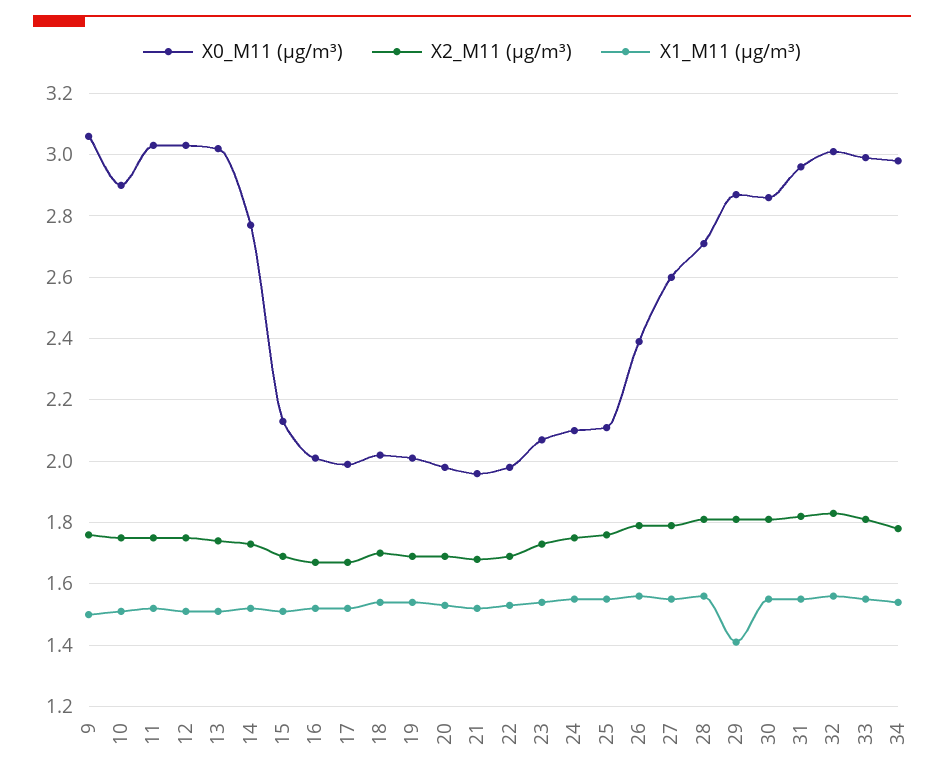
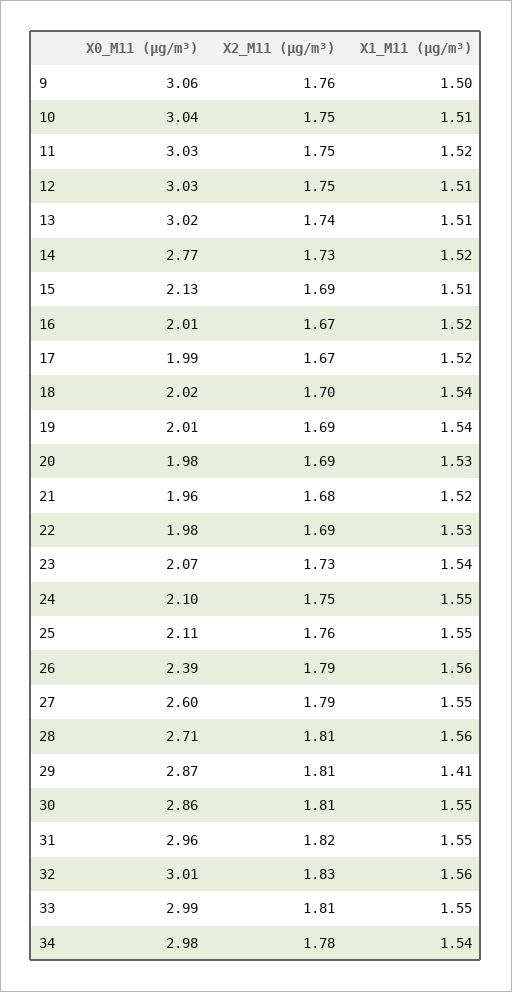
  {
    "X0_M11 (μg/m³)": {
      "9": 3.06,
-     "10": 2.9,
+     "10": 3.04,
      "11": 3.03,
      "12": 3.03,
      "13": 3.02,
      "14": 2.77,
      "15": 2.13,
      "16": 2.01,
      "17": 1.99,
      "18": 2.02,
      "19": 2.01,
      "20": 1.98,
      "21": 1.96,
      "22": 1.98,
      "23": 2.07,
      "24": 2.1,
      "25": 2.11,
      "26": 2.39,
      "27": 2.6,
      "28": 2.71,
      "29": 2.87,
      "30": 2.86,
      "31": 2.96,
      "32": 3.01,
      "33": 2.99,
      "34": 2.98
    },
    "X2_M11 (μg/m³)": {
      "9": 1.76,
      "10": 1.75,
      "11": 1.75,
      "12": 1.75,
      "13": 1.74,
      "14": 1.73,
      "15": 1.69,
      "16": 1.67,
      "17": 1.67,
      "18": 1.7,
      "19": 1.69,
      "20": 1.69,
      "21": 1.68,
      "22": 1.69,
      "23": 1.73,
      "24": 1.75,
      "25": 1.76,
      "26": 1.79,
      "27": 1.79,
      "28": 1.81,
      "29": 1.81,
      "30": 1.81,
      "31": 1.82,
      "32": 1.83,
      "33": 1.81,
      "34": 1.78
    },
    "X1_M11 (μg/m³)": {
      "9": 1.5,
      "10": 1.51,
      "11": 1.52,
      "12": 1.51,
      "13": 1.51,
      "14": 1.52,
      "15": 1.51,
      "16": 1.52,
      "17": 1.52,
      "18": 1.54,
      "19": 1.54,
      "20": 1.53,
      "21": 1.52,
      "22": 1.53,
      "23": 1.54,
      "24": 1.55,
      "25": 1.55,
      "26": 1.56,
      "27": 1.55,
      "28": 1.56,
      "29": 1.41,
      "30": 1.55,
      "31": 1.55,
      "32": 1.56,
      "33": 1.55,
      "34": 1.54
    }
  }

